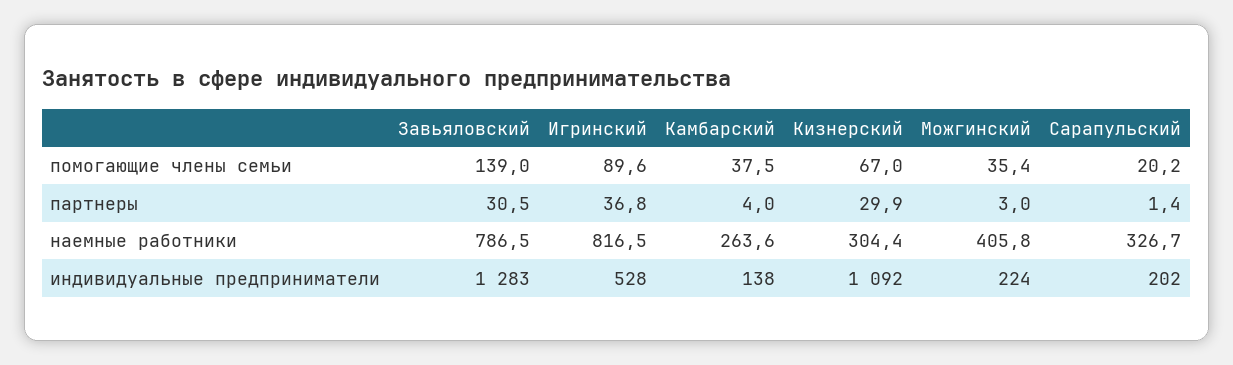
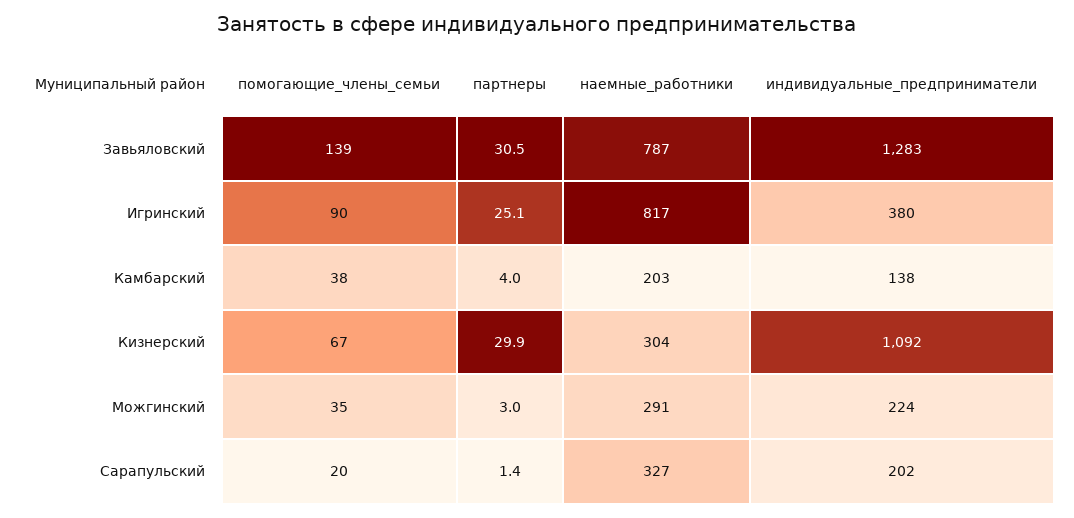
  {
    "Завьяловский": {
      "помогающие члены семьи": 139,
      "партнеры": 30.5,
      "наемные работники": 786.5,
      "индивидуальные предприниматели": 1283
    },
    "Игринский": {
      "помогающие члены семьи": 89.6,
-     "партнеры": 36.8,
+     "партнеры": 25.1,
      "наемные работники": 816.5,
-     "индивидуальные предприниматели": 528
+     "индивидуальные предприниматели": 380
    },
    "Камбарский": {
      "помогающие члены семьи": 37.5,
      "партнеры": 4,
-     "наемные работники": 263.6,
+     "наемные работники": 203,
      "индивидуальные предприниматели": 138
    },
    "Кизнерский": {
      "помогающие члены семьи": 67,
      "партнеры": 29.9,
      "наемные работники": 304.4,
      "индивидуальные предприниматели": 1092
    },
    "Можгинский": {
      "помогающие члены семьи": 35.4,
      "партнеры": 3,
-     "наемные работники": 405.8,
+     "наемные работники": 291,
      "индивидуальные предприниматели": 224
    },
    "Сарапульский": {
      "помогающие члены семьи": 20.2,
      "партнеры": 1.4,
      "наемные работники": 326.7,
      "индивидуальные предприниматели": 202
    }
  }

